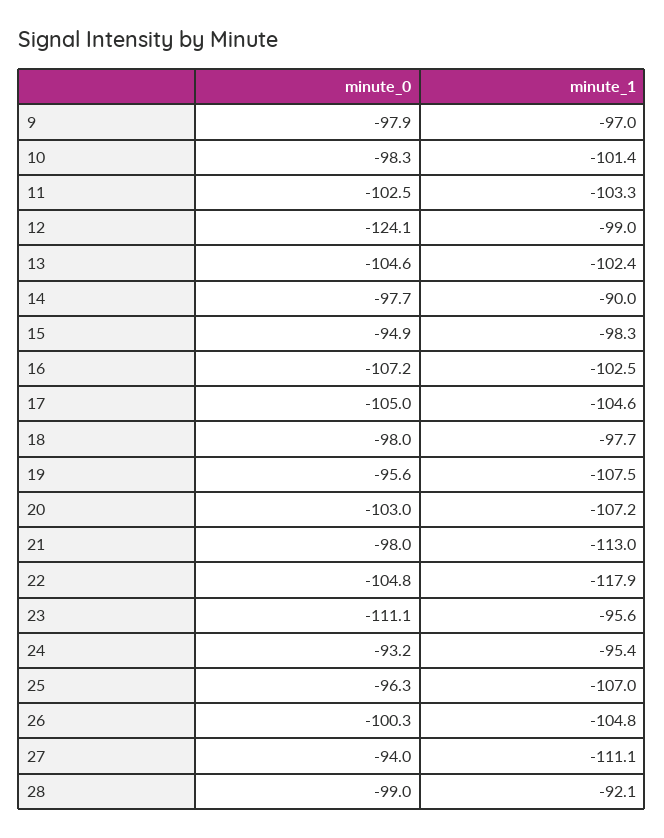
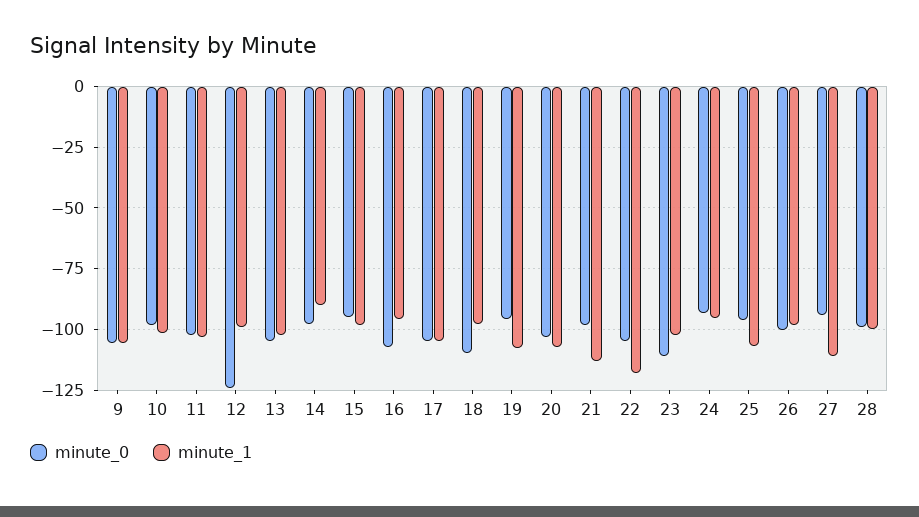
  {
    "minute_0": {
-     "9": -97.9,
+     "9": -105,
      "10": -98.3,
      "11": -102.5,
      "12": -124.1,
      "13": -104.6,
      "14": -97.7,
      "15": -94.9,
      "16": -107.2,
      "17": -105,
-     "18": -98,
+     "18": -110,
      "19": -95.6,
      "20": -103,
      "21": -98,
      "22": -104.8,
      "23": -111.1,
      "24": -93.2,
      "25": -96.3,
      "26": -100.3,
      "27": -94,
      "28": -99
    },
    "minute_1": {
-     "9": -97,
+     "9": -105,
      "10": -101.4,
      "11": -103.3,
      "12": -99,
      "13": -102.4,
      "14": -90,
      "15": -98.3,
-     "16": -102.5,
+     "16": -95,
      "17": -104.6,
      "18": -97.7,
      "19": -107.5,
      "20": -107.2,
      "21": -113,
      "22": -117.9,
-     "23": -95.6,
+     "23": -102.5,
      "24": -95.4,
      "25": -107,
-     "26": -104.8,
+     "26": -97.5,
      "27": -111.1,
-     "28": -92.1
+     "28": -100
    }
  }

